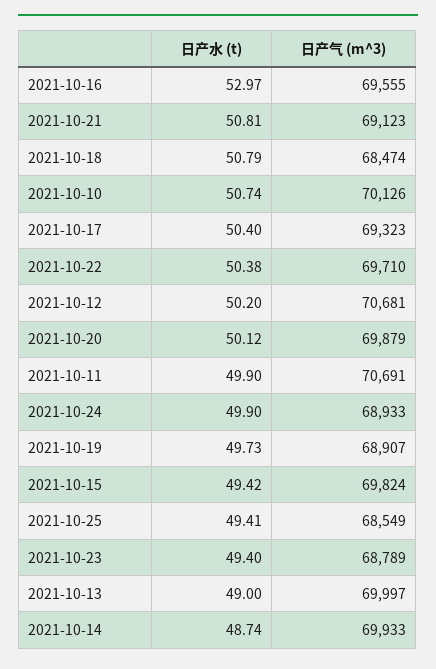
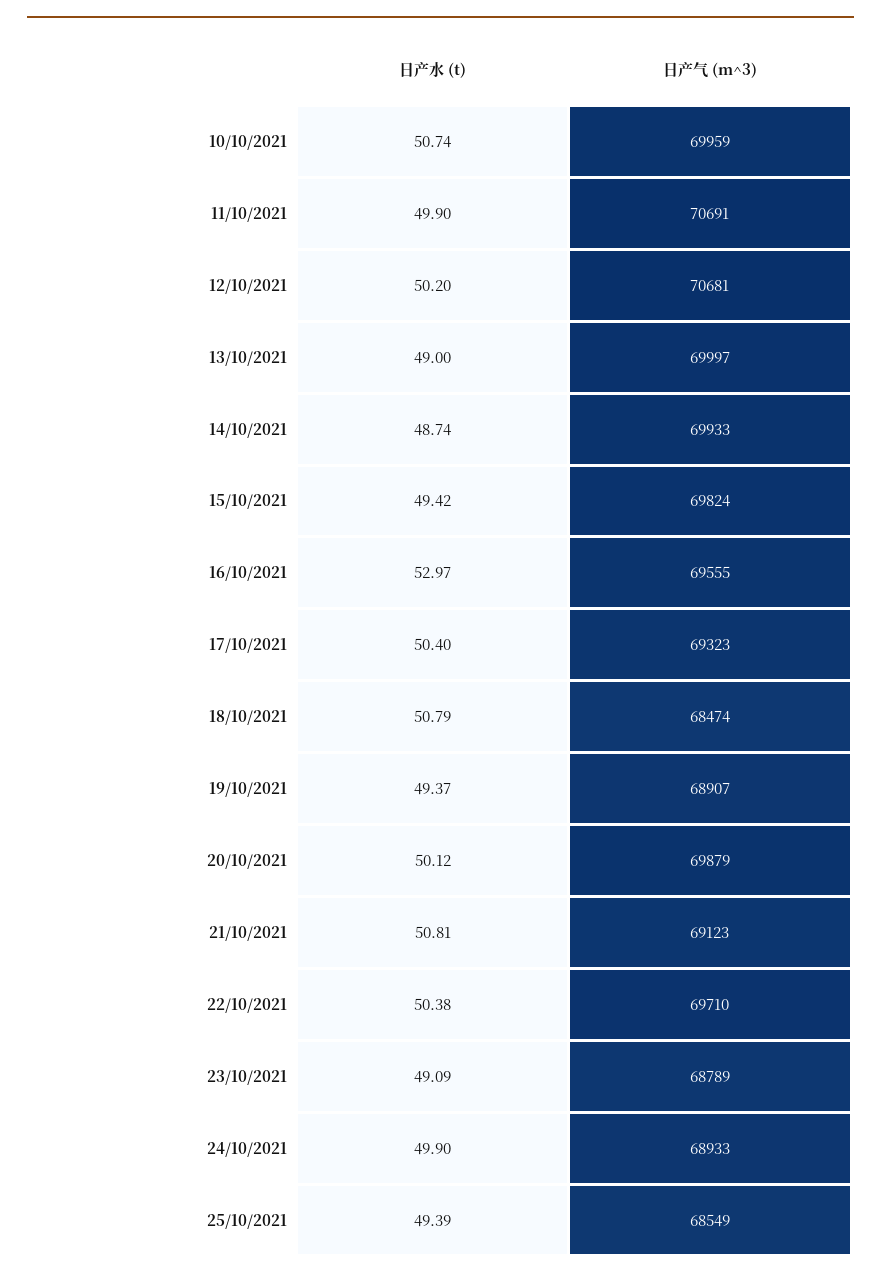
  {
    "日产水 (t)": {
      "2021-10-16": 52.97,
      "2021-10-21": 50.81,
      "2021-10-18": 50.79,
      "2021-10-10": 50.74,
      "2021-10-17": 50.4,
      "2021-10-22": 50.38,
      "2021-10-12": 50.2,
      "2021-10-20": 50.12,
      "2021-10-11": 49.9,
      "2021-10-24": 49.9,
-     "2021-10-19": 49.73,
+     "2021-10-19": 49.37,
      "2021-10-15": 49.42,
-     "2021-10-25": 49.41,
+     "2021-10-25": 49.39,
-     "2021-10-23": 49.4,
+     "2021-10-23": 49.09,
      "2021-10-13": 49,
      "2021-10-14": 48.74
    },
    "日产气 (m^3)": {
      "2021-10-16": 69555,
      "2021-10-21": 69123,
      "2021-10-18": 68474,
-     "2021-10-10": 70126,
+     "2021-10-10": 69959,
      "2021-10-17": 69323,
      "2021-10-22": 69710,
      "2021-10-12": 70681,
      "2021-10-20": 69879,
      "2021-10-11": 70691,
      "2021-10-24": 68933,
      "2021-10-19": 68907,
      "2021-10-15": 69824,
      "2021-10-25": 68549,
      "2021-10-23": 68789,
      "2021-10-13": 69997,
      "2021-10-14": 69933
    }
  }

